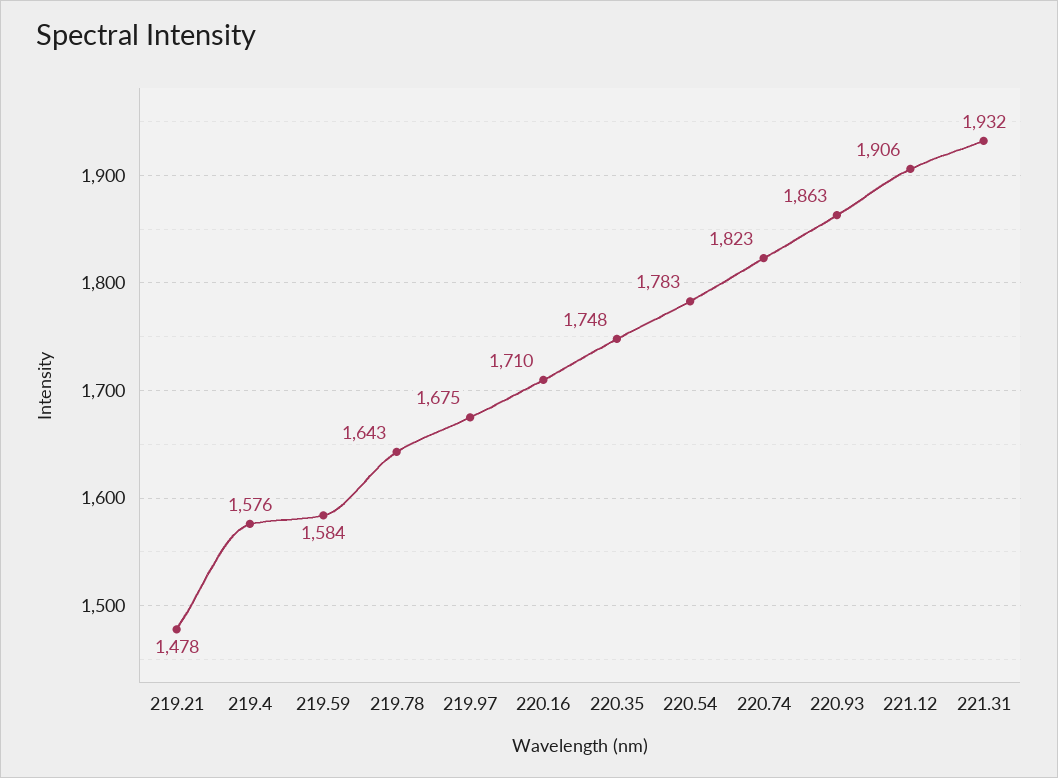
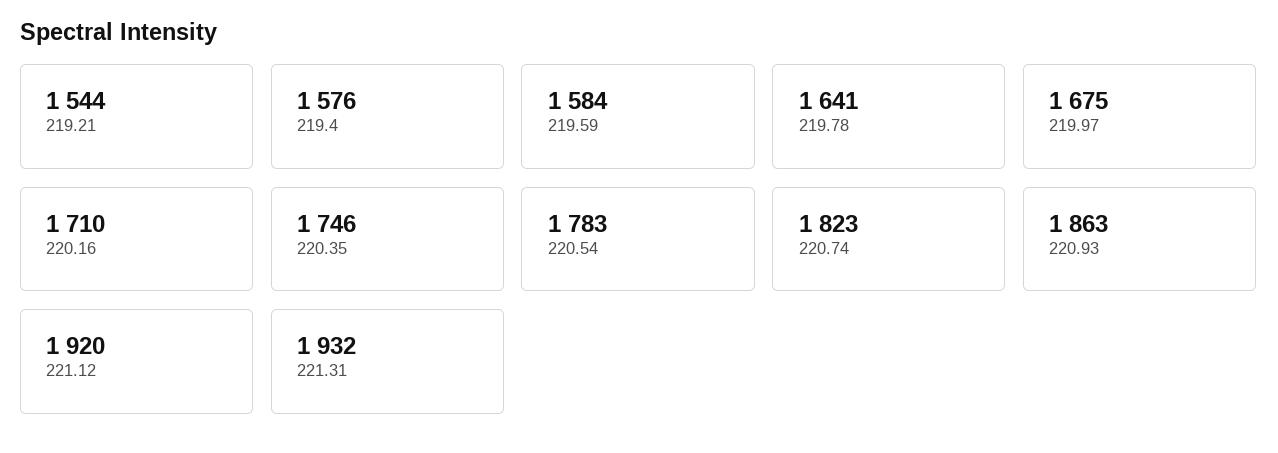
  {
-   "219.21": 1478,
+   "219.21": 1544,
    "219.4": 1576,
    "219.59": 1584,
-   "219.78": 1643,
+   "219.78": 1641,
    "219.97": 1675,
    "220.16": 1710,
-   "220.35": 1748,
+   "220.35": 1746,
    "220.54": 1783,
    "220.74": 1823,
    "220.93": 1863,
-   "221.12": 1906,
+   "221.12": 1920,
    "221.31": 1932
  }

